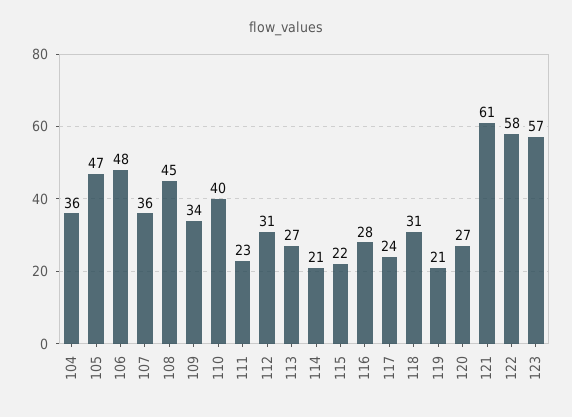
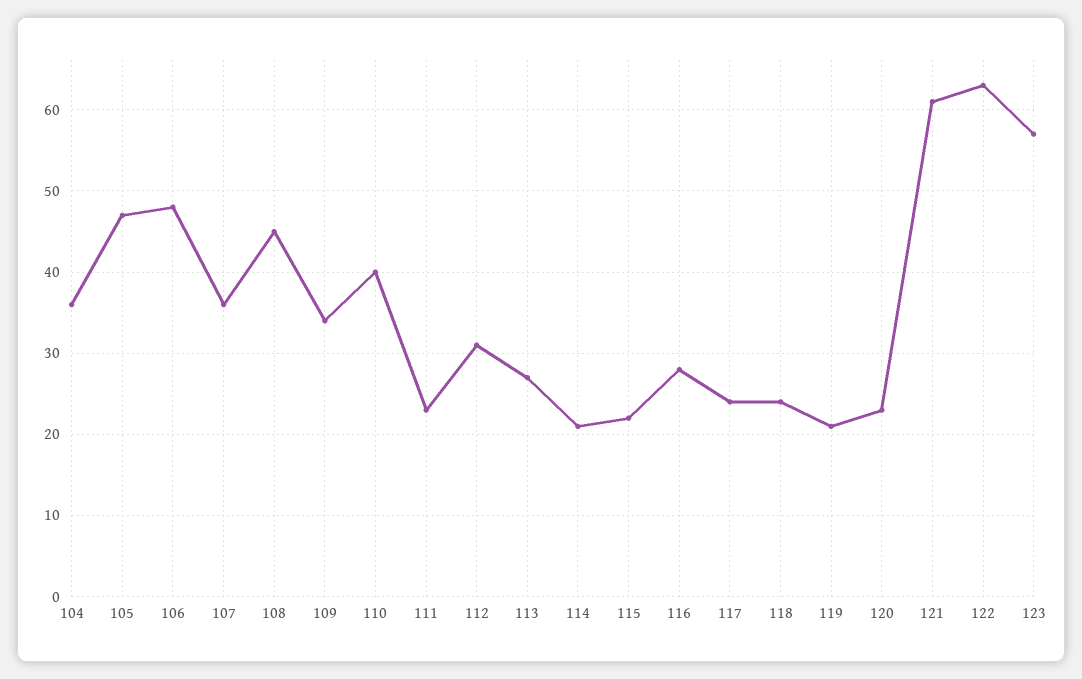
  {
    "104": 36,
    "105": 47,
    "106": 48,
    "107": 36,
    "108": 45,
    "109": 34,
    "110": 40,
    "111": 23,
    "112": 31,
    "113": 27,
    "114": 21,
    "115": 22,
    "116": 28,
    "117": 24,
-   "118": 31,
+   "118": 24,
    "119": 21,
-   "120": 27,
+   "120": 23,
    "121": 61,
-   "122": 58,
+   "122": 63,
    "123": 57
  }

